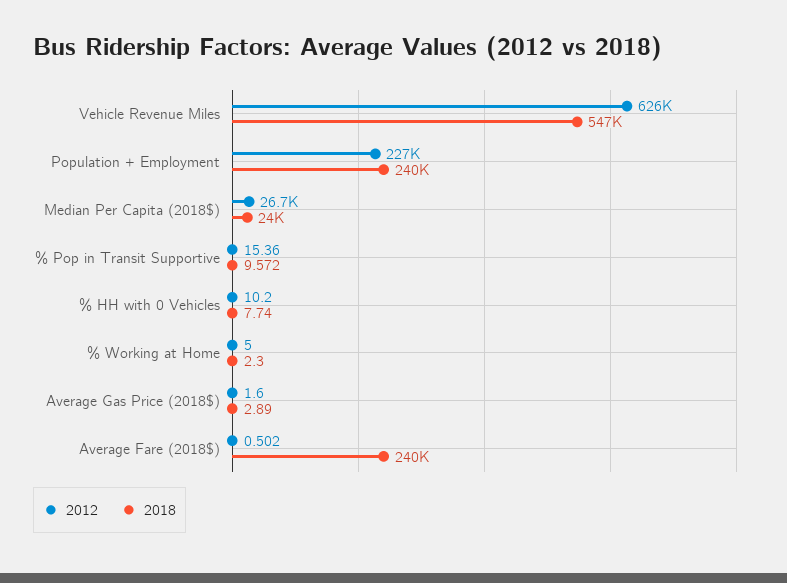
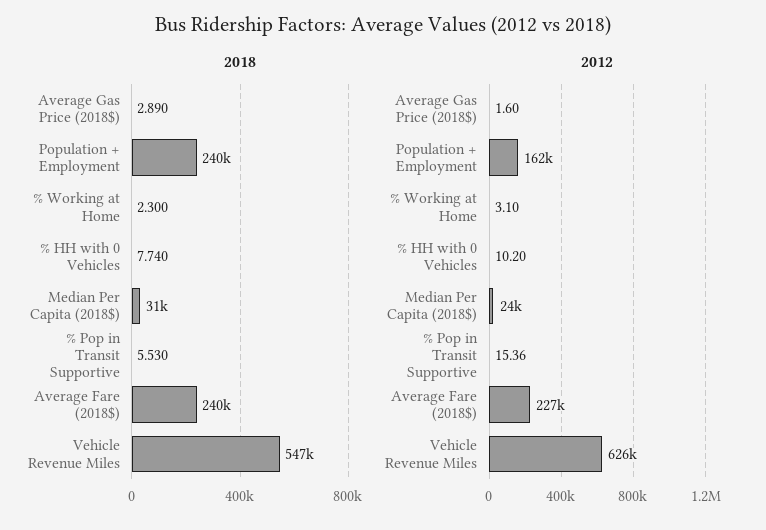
  {
    "2012": {
      "Vehicle Revenue Miles": 626000,
-     "Population + Employment": 227000,
+     "Population + Employment": 162000,
-     "Median Per Capita (2018$)": 26700,
+     "Median Per Capita (2018$)": 24000,
      "% Pop in Transit Supportive": 15.36,
      "% HH with 0 Vehicles": 10.2,
-     "% Working at Home": 5,
+     "% Working at Home": 3.1,
      "Average Gas Price (2018$)": 1.6,
-     "Average Fare (2018$)": 0.502
+     "Average Fare (2018$)": 227000
    },
    "2018": {
      "Vehicle Revenue Miles": 547000,
      "Population + Employment": 240000,
-     "Median Per Capita (2018$)": 24000,
+     "Median Per Capita (2018$)": 31000,
-     "% Pop in Transit Supportive": 9.572,
+     "% Pop in Transit Supportive": 5.53,
      "% HH with 0 Vehicles": 7.74,
      "% Working at Home": 2.3,
      "Average Gas Price (2018$)": 2.89,
      "Average Fare (2018$)": 240000
    }
  }

